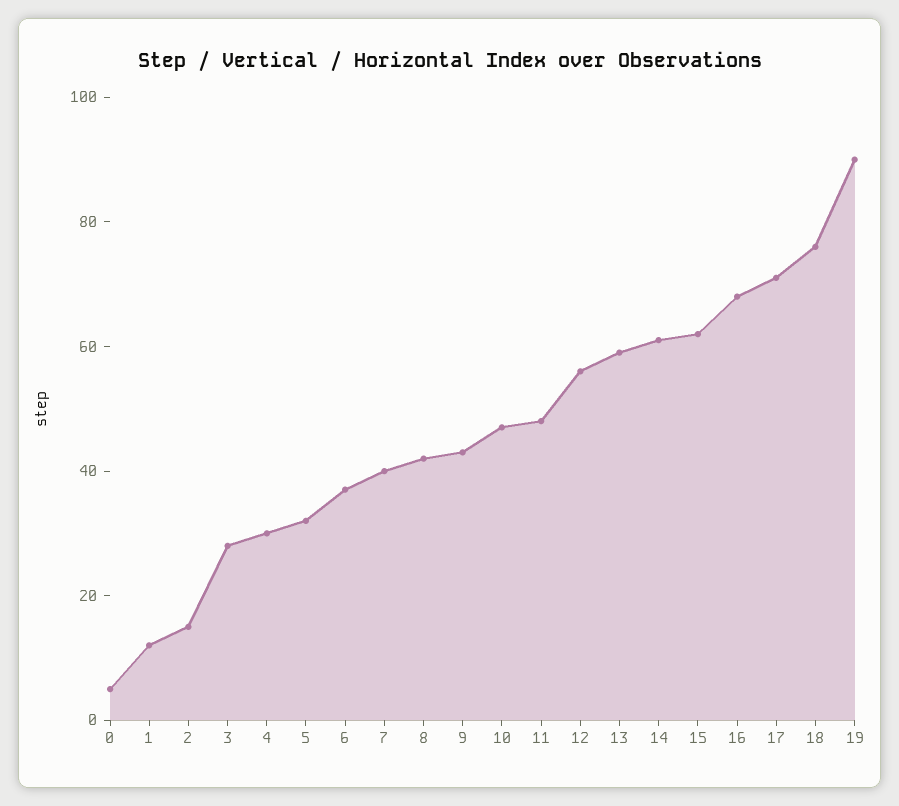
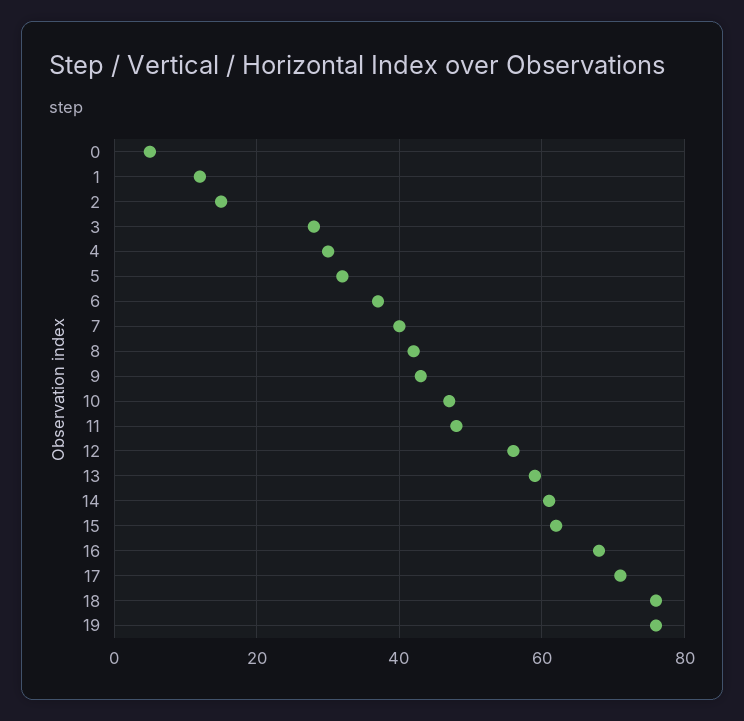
  {
    "0": 5,
    "1": 10,
    "2": 15,
    "3": 30,
    "4": 30,
    "5": 30,
    "6": 35,
    "7": 40,
    "8": 40,
    "9": 45,
    "10": 45,
    "11": 50,
    "12": 55,
    "13": 60,
    "14": 60,
    "15": 60,
    "16": 70,
    "17": 70,
    "18": 75,
-   "19": 90
+   "19": 75
  }

